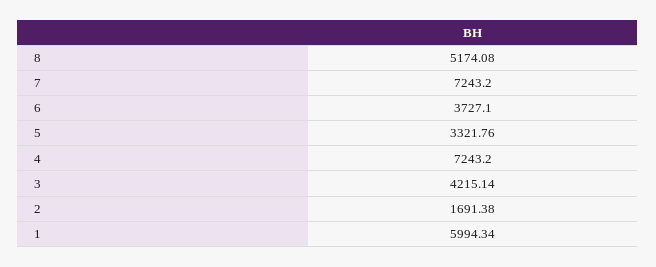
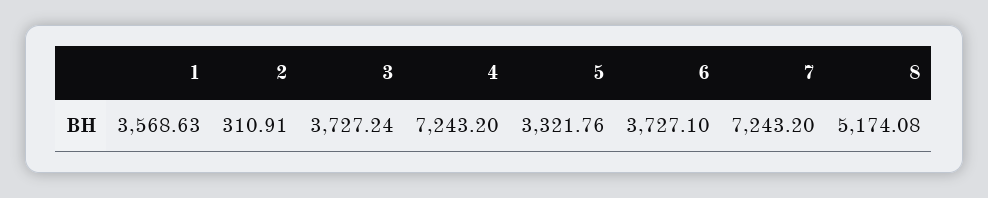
  {
    "8": 5174.08,
    "7": 7243.2,
    "6": 3727.1,
    "5": 3321.76,
    "4": 7243.2,
-   "3": 4215.14,
+   "3": 3727.24,
-   "2": 1691.38,
+   "2": 310.91,
-   "1": 5994.34
+   "1": 3568.63
  }

